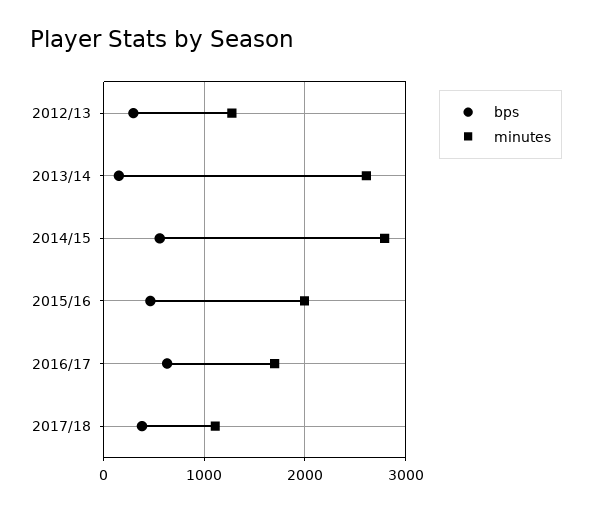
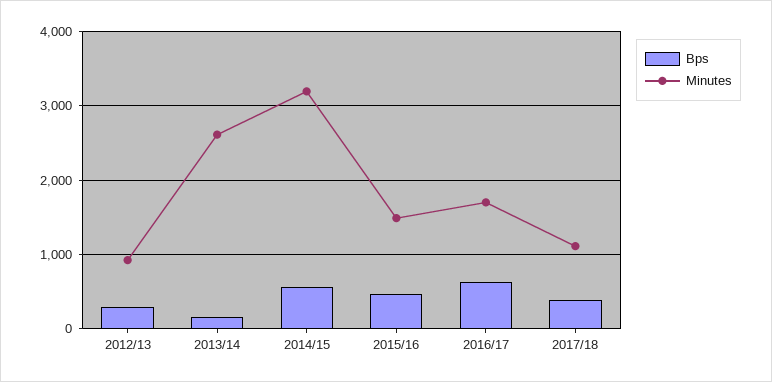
  {
    "bps": {
      "2012/13": 300,
      "2013/14": 200,
      "2014/15": 600,
      "2015/16": 500,
      "2016/17": 600,
      "2017/18": 400
    },
    "minutes": {
-     "2012/13": 1300,
+     "2012/13": 900,
      "2013/14": 2600,
-     "2014/15": 2800,
+     "2014/15": 3200,
-     "2015/16": 2000,
+     "2015/16": 1500,
      "2016/17": 1700,
      "2017/18": 1100
    }
  }

